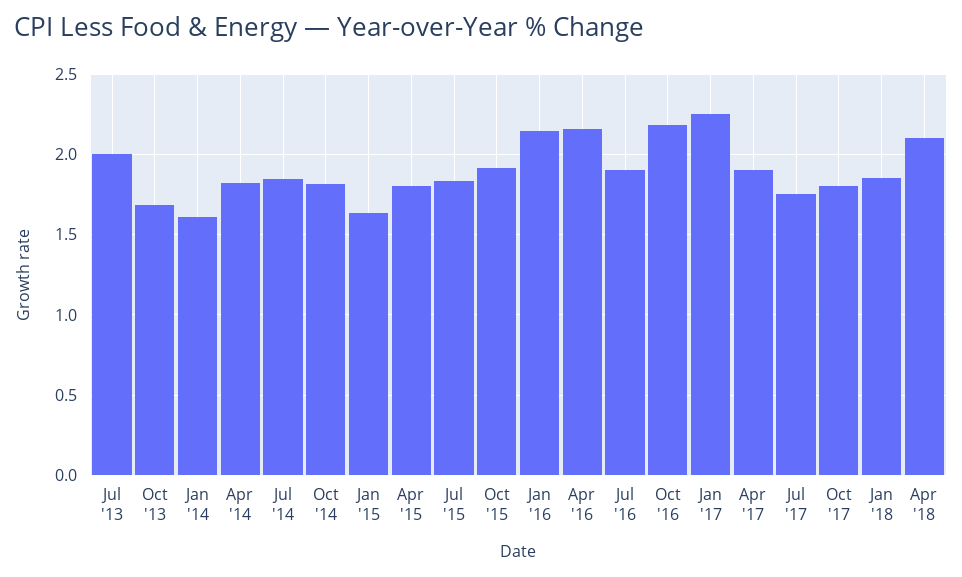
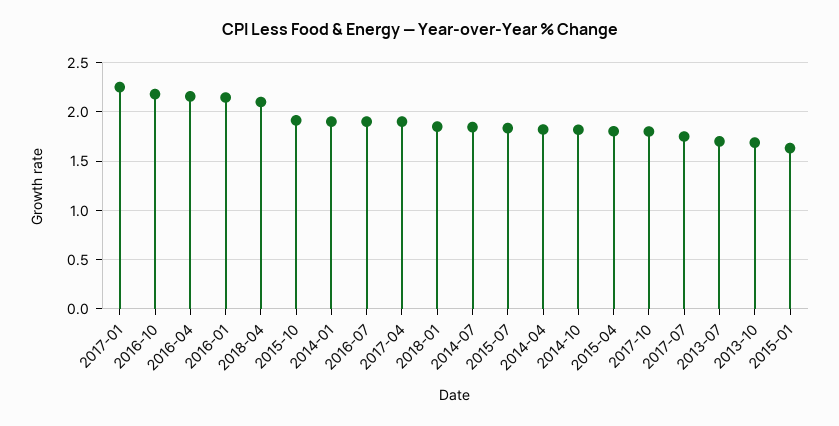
  {
-   "Jul '13": 2,
+   "Jul '13": 1.7,
    "Oct '13": 1.7,
-   "Jan '14": 1.6,
+   "Jan '14": 1.9,
    "Apr '14": 1.8,
    "Jul '14": 1.85,
    "Oct '14": 1.8,
    "Jan '15": 1.65,
    "Apr '15": 1.8,
    "Jul '15": 1.85,
    "Oct '15": 1.9,
    "Jan '16": 2.15,
    "Apr '16": 2.15,
    "Jul '16": 1.9,
    "Oct '16": 2.2,
    "Jan '17": 2.25,
    "Apr '17": 1.9,
    "Jul '17": 1.75,
    "Oct '17": 1.8,
    "Jan '18": 1.85,
    "Apr '18": 2.1
  }

